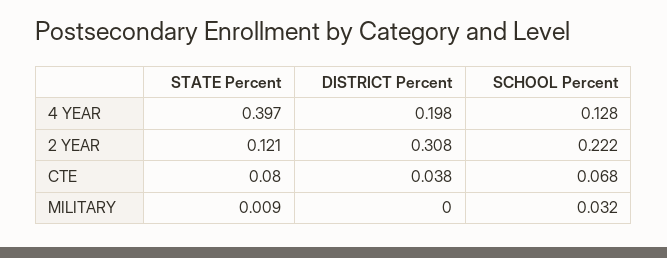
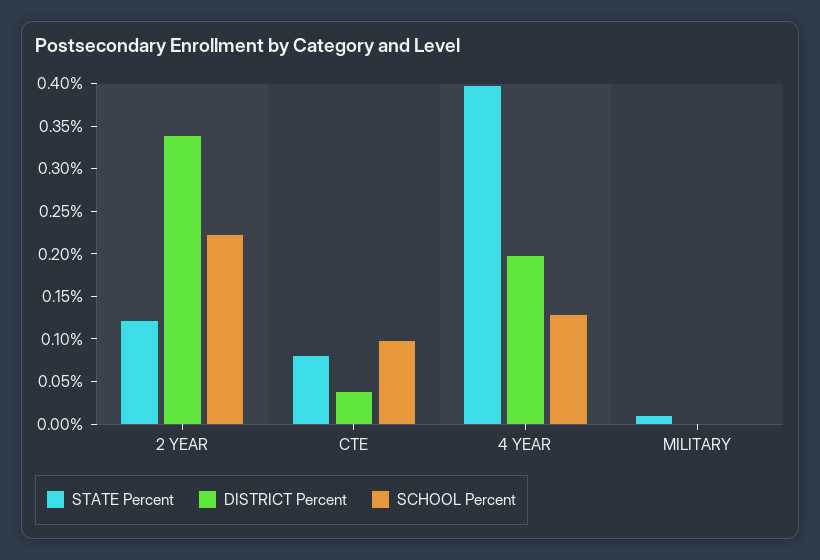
  {
    "STATE Percent": {
      "4 YEAR": 0.397,
      "2 YEAR": 0.121,
      "CTE": 0.08,
      "MILITARY": 0.009
    },
    "DISTRICT Percent": {
      "4 YEAR": 0.198,
-     "2 YEAR": 0.308,
+     "2 YEAR": 0.34,
      "CTE": 0.038,
      "MILITARY": 0
    },
    "SCHOOL Percent": {
      "4 YEAR": 0.128,
      "2 YEAR": 0.222,
-     "CTE": 0.068,
+     "CTE": 0.1,
-     "MILITARY": 0.032
+     "MILITARY": 0
    }
  }

